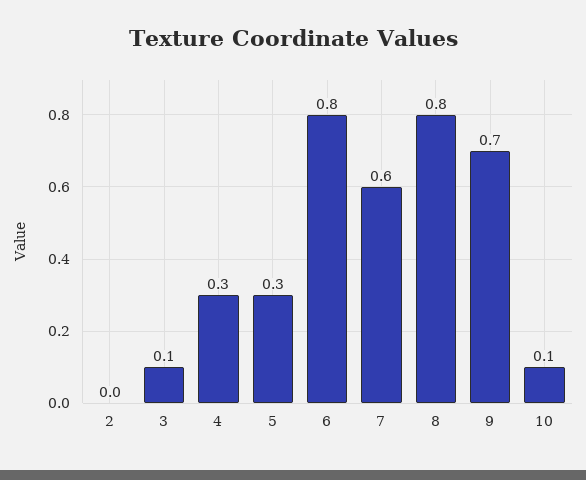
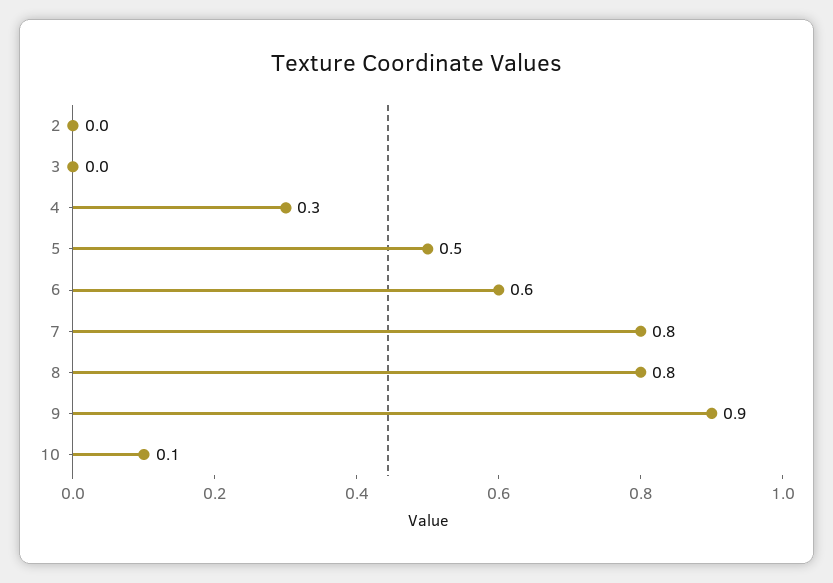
  {
    "2": 0,
-   "3": 0.1,
+   "3": 0,
    "4": 0.3,
-   "5": 0.3,
+   "5": 0.5,
-   "6": 0.8,
+   "6": 0.6,
-   "7": 0.6,
+   "7": 0.8,
    "8": 0.8,
-   "9": 0.7,
+   "9": 0.9,
    "10": 0.1
  }

